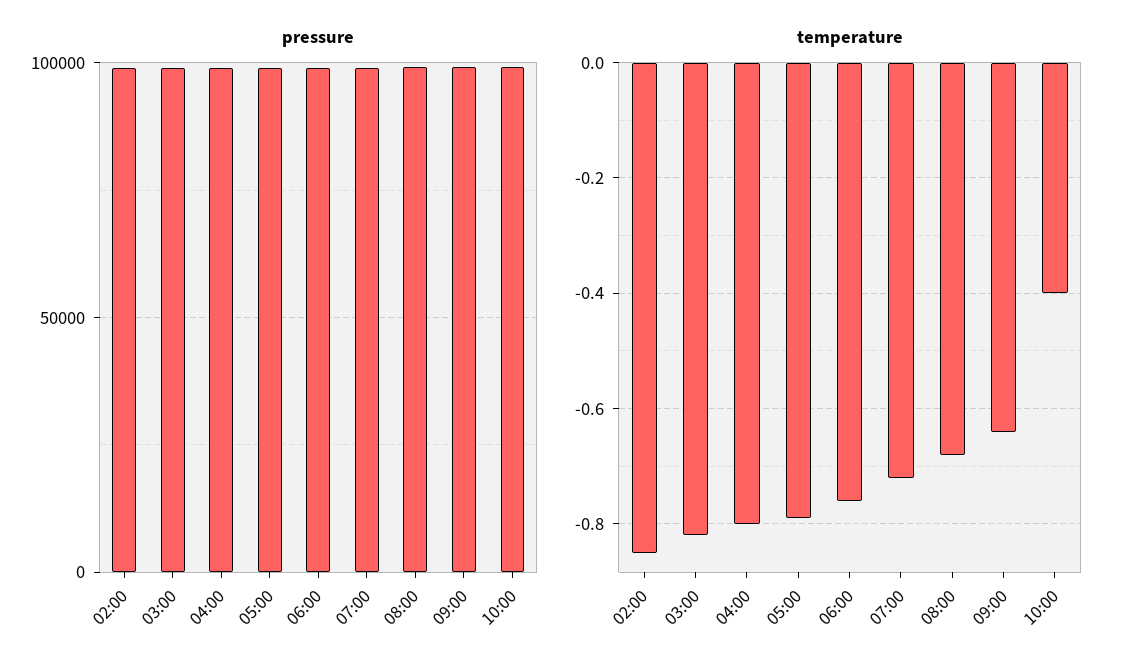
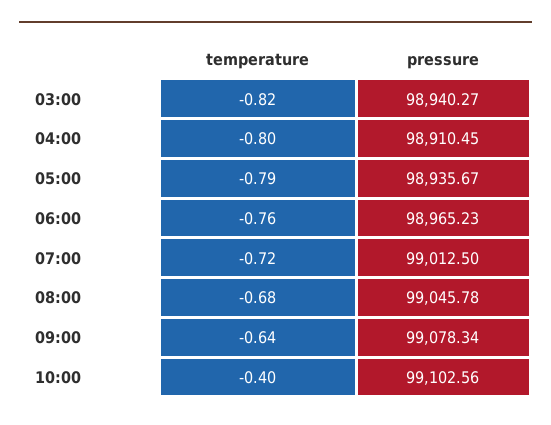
  {
    "pressure": {
-     "02:00": 100000,
      "03:00": 98940.27,
      "04:00": 98910.45,
      "05:00": 98935.67,
      "06:00": 98965.23,
      "07:00": 99012.5,
      "08:00": 99045.78,
      "09:00": 99078.34,
      "10:00": 99102.56
    },
    "temperature": {
-     "02:00": -0.85,
      "03:00": -0.82,
      "04:00": -0.8,
      "05:00": -0.79,
      "06:00": -0.76,
      "07:00": -0.72,
      "08:00": -0.68,
      "09:00": -0.64,
      "10:00": -0.4
    }
  }

